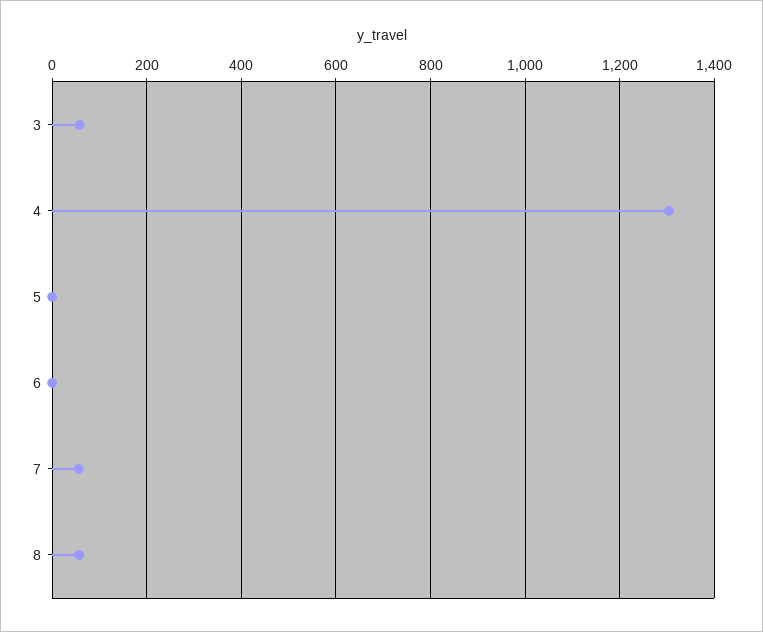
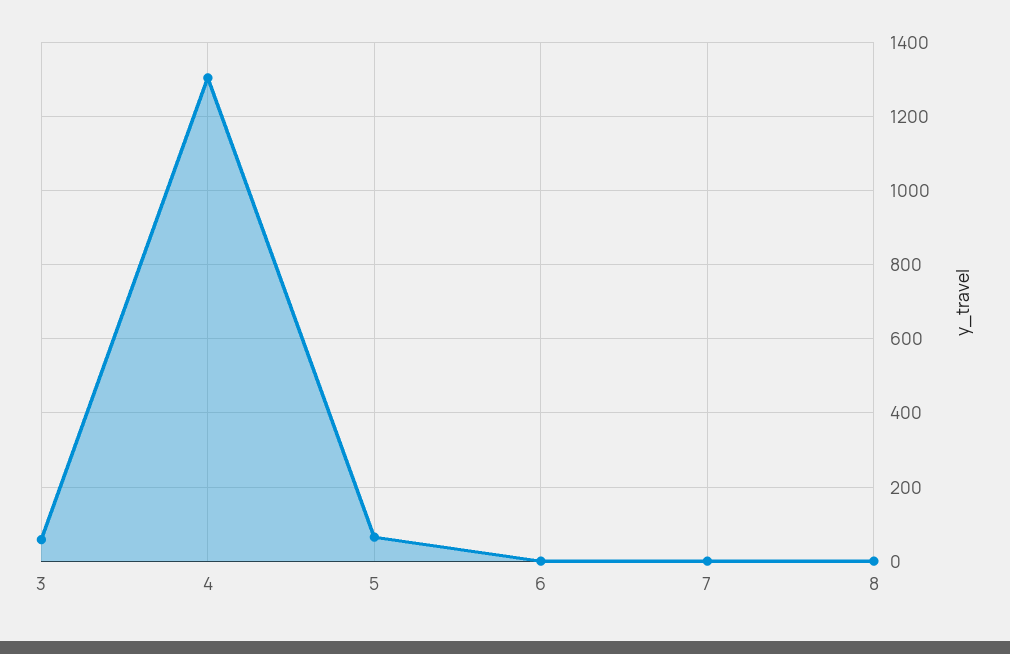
  {
    "3": 60,
    "4": 1300,
-   "5": 0,
+   "5": 60,
    "6": 0,
-   "7": 60,
+   "7": 0,
-   "8": 60
+   "8": 0
  }

